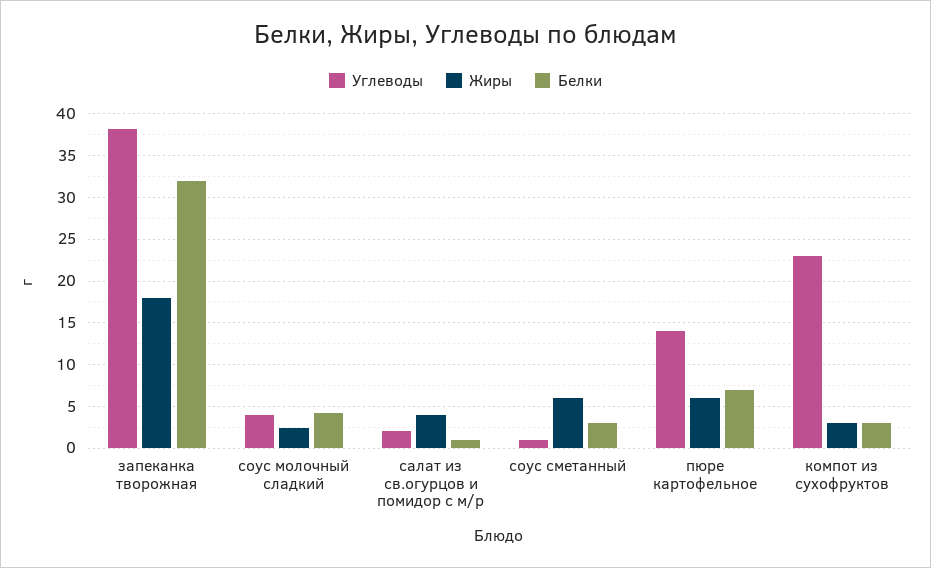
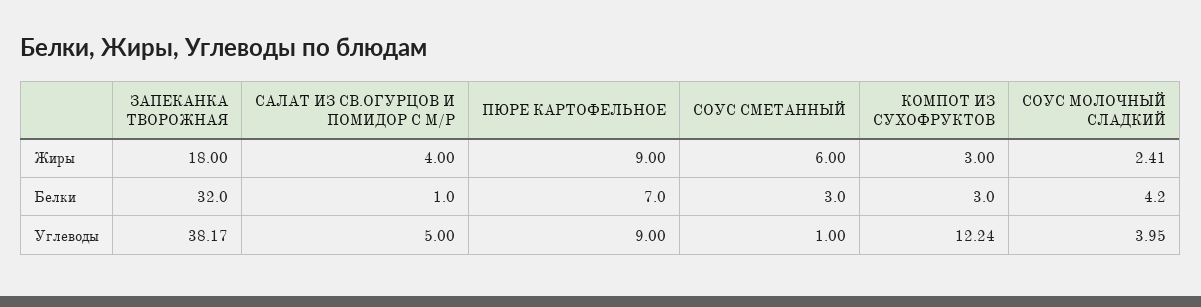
  {
    "Углеводы": {
      "запеканка творожная": 38.17,
      "соус молочный сладкий": 3.95,
-     "салат из св.огурцов и помидор с м/р": 2,
+     "салат из св.огурцов и помидор с м/р": 5,
      "соус сметанный": 1,
-     "пюре картофельное": 14,
+     "пюре картофельное": 9,
-     "компот из сухофруктов": 23
+     "компот из сухофруктов": 12.24
    },
    "Жиры": {
      "запеканка творожная": 18,
      "соус молочный сладкий": 2.41,
      "салат из св.огурцов и помидор с м/р": 4,
      "соус сметанный": 6,
-     "пюре картофельное": 6,
+     "пюре картофельное": 9,
      "компот из сухофруктов": 3
    },
    "Белки": {
      "запеканка творожная": 32,
      "соус молочный сладкий": 4.2,
      "салат из св.огурцов и помидор с м/р": 1,
      "соус сметанный": 3,
      "пюре картофельное": 7,
      "компот из сухофруктов": 3
    }
  }

